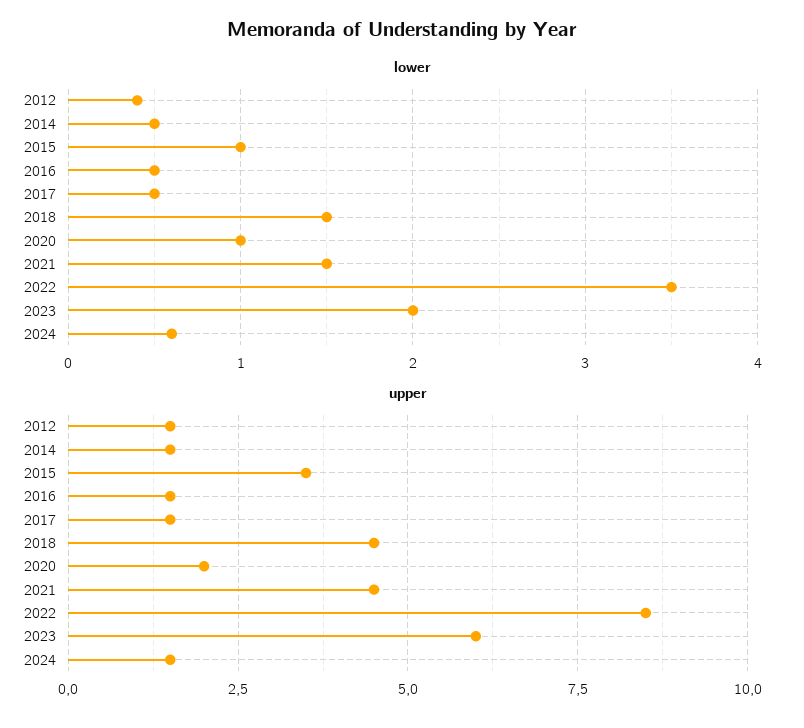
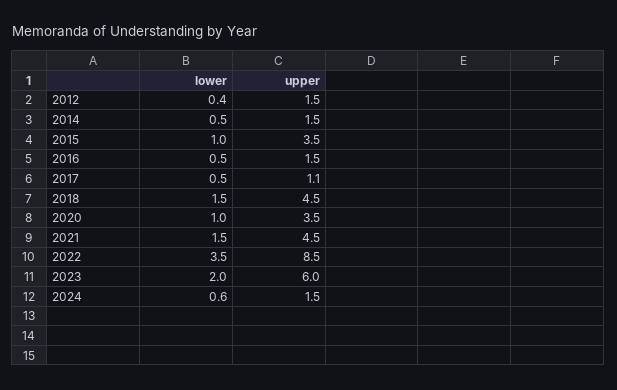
  {
    "lower": {
      "2012": 0.4,
      "2014": 0.5,
      "2015": 1,
      "2016": 0.5,
      "2017": 0.5,
      "2018": 1.5,
      "2020": 1,
      "2021": 1.5,
      "2022": 3.5,
      "2023": 2,
      "2024": 0.6
    },
    "upper": {
      "2012": 1.5,
      "2014": 1.5,
      "2015": 3.5,
      "2016": 1.5,
-     "2017": 1.5,
+     "2017": 1.1,
      "2018": 4.5,
-     "2020": 2,
+     "2020": 3.5,
      "2021": 4.5,
      "2022": 8.5,
      "2023": 6,
      "2024": 1.5
    }
  }

